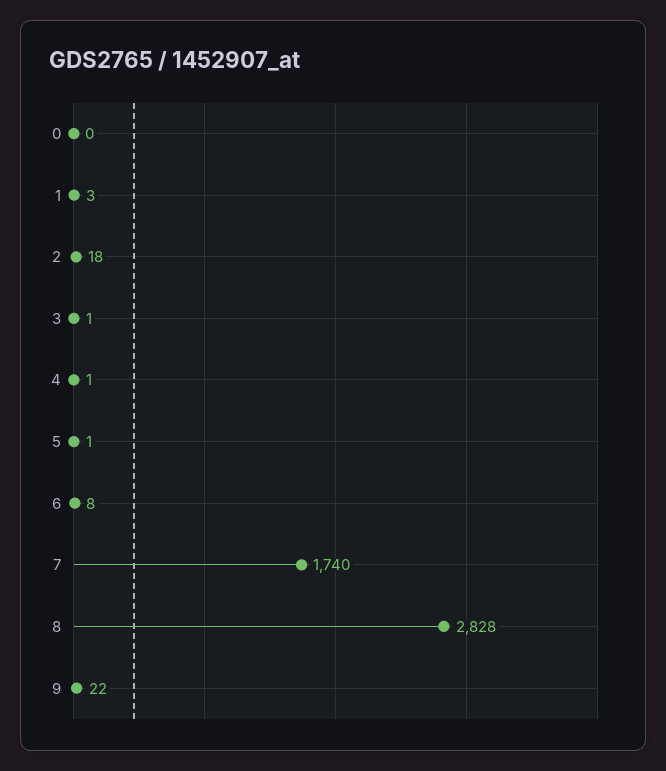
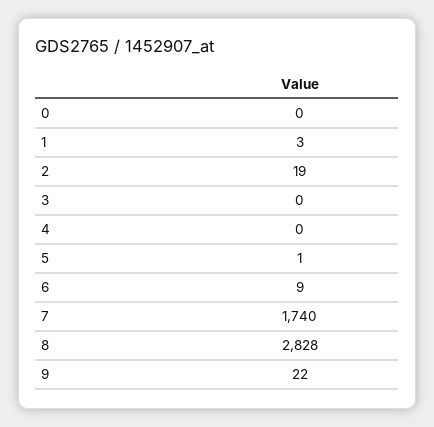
  {
    "0": 0,
    "1": 3,
-   "2": 18,
+   "2": 19,
-   "3": 1,
+   "3": 0,
-   "4": 1,
+   "4": 0,
    "5": 1,
-   "6": 8,
+   "6": 9,
    "7": 1740,
    "8": 2828,
    "9": 22
  }

